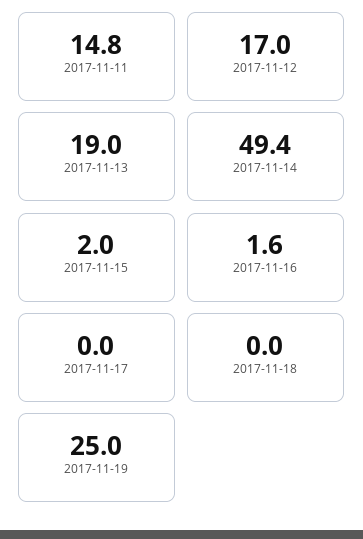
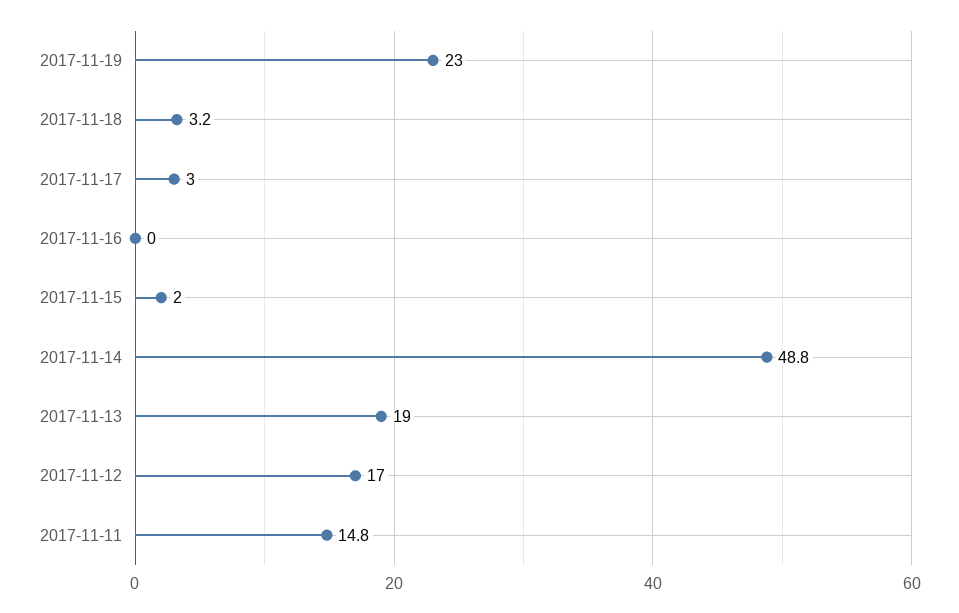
  {
    "2017-11-11": 14.8,
    "2017-11-12": 17,
    "2017-11-13": 19,
-   "2017-11-14": 49.4,
+   "2017-11-14": 48.8,
    "2017-11-15": 2,
-   "2017-11-16": 1.6,
+   "2017-11-16": 0,
-   "2017-11-17": 0,
+   "2017-11-17": 3,
-   "2017-11-18": 0,
+   "2017-11-18": 3.2,
-   "2017-11-19": 25
+   "2017-11-19": 23
  }

